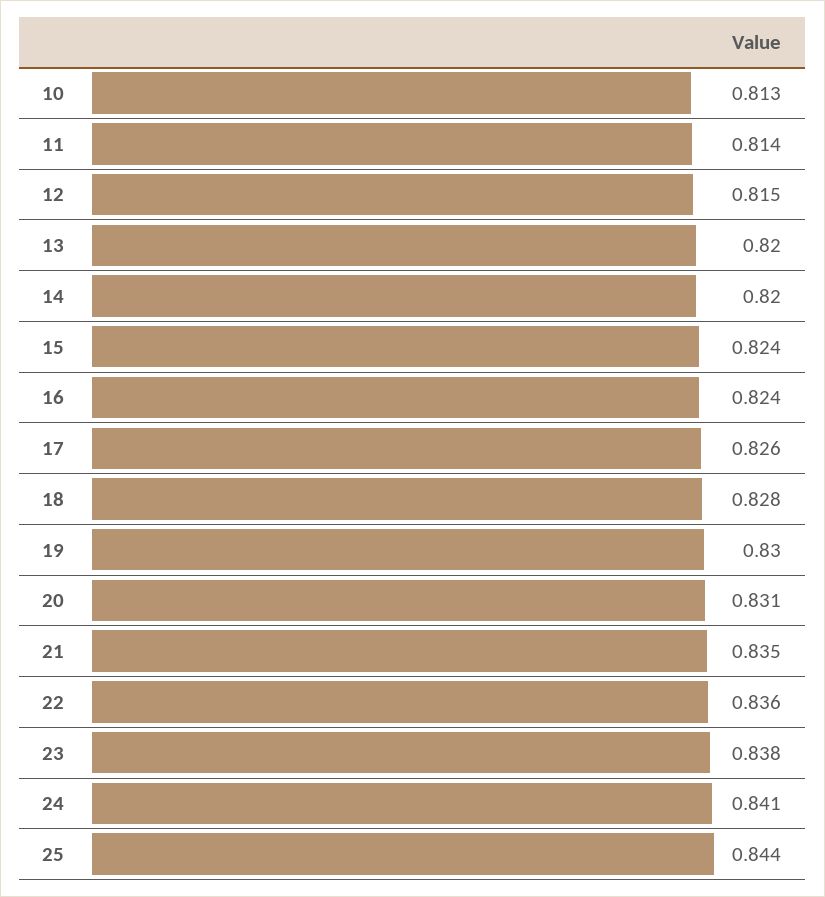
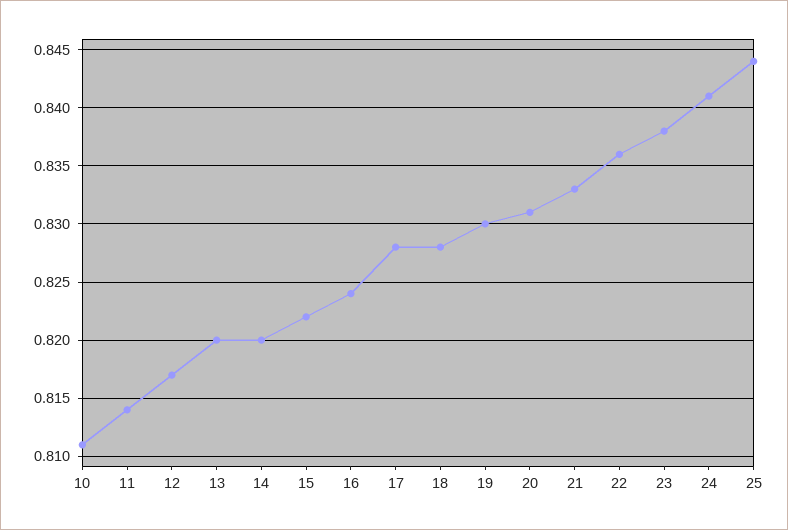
  {
-   "10": 0.813,
+   "10": 0.811,
    "11": 0.814,
-   "12": 0.815,
+   "12": 0.817,
    "13": 0.82,
    "14": 0.82,
-   "15": 0.824,
+   "15": 0.822,
    "16": 0.824,
-   "17": 0.826,
+   "17": 0.828,
    "18": 0.828,
    "19": 0.83,
    "20": 0.831,
-   "21": 0.835,
+   "21": 0.833,
    "22": 0.836,
    "23": 0.838,
    "24": 0.841,
    "25": 0.844
  }

